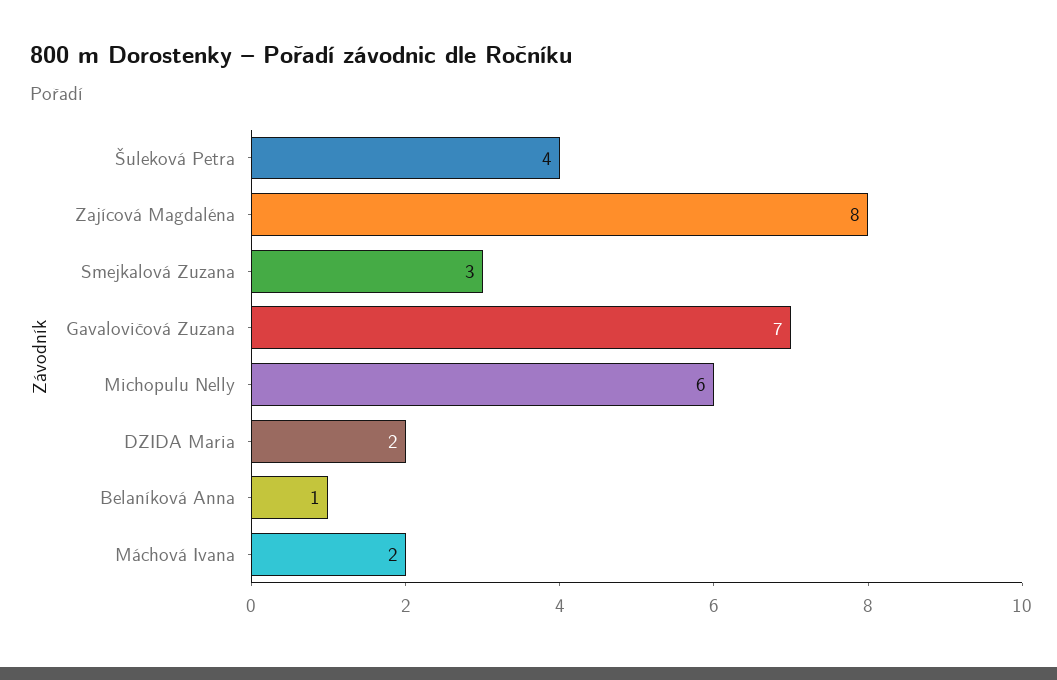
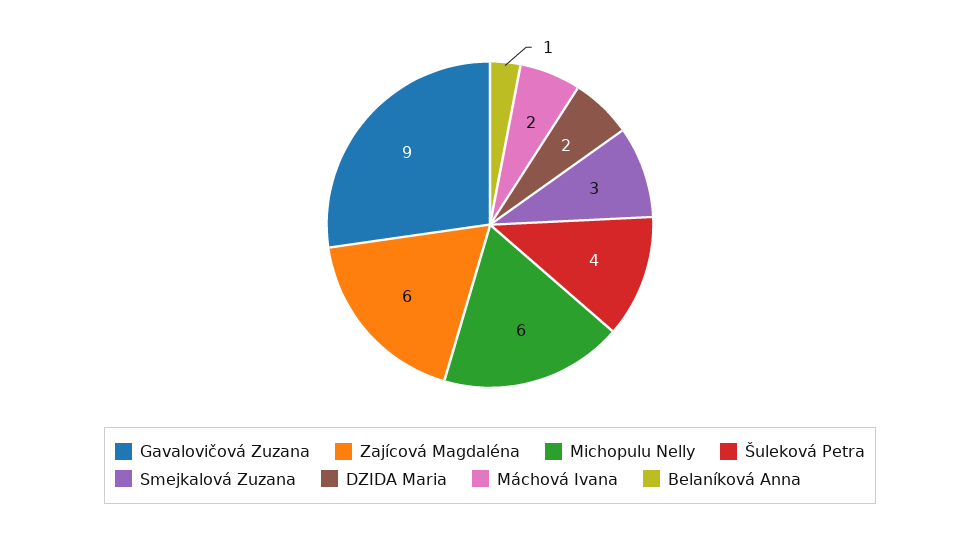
  {
    "Šuleková Petra": 4,
-   "Zajícová Magdaléna": 8,
+   "Zajícová Magdaléna": 6,
    "Smejkalová Zuzana": 3,
-   "Gavalovičová Zuzana": 7,
+   "Gavalovičová Zuzana": 9,
    "Michopulu Nelly": 6,
    "DZIDA Maria": 2,
    "Belaníková Anna": 1,
    "Máchová Ivana": 2
  }

